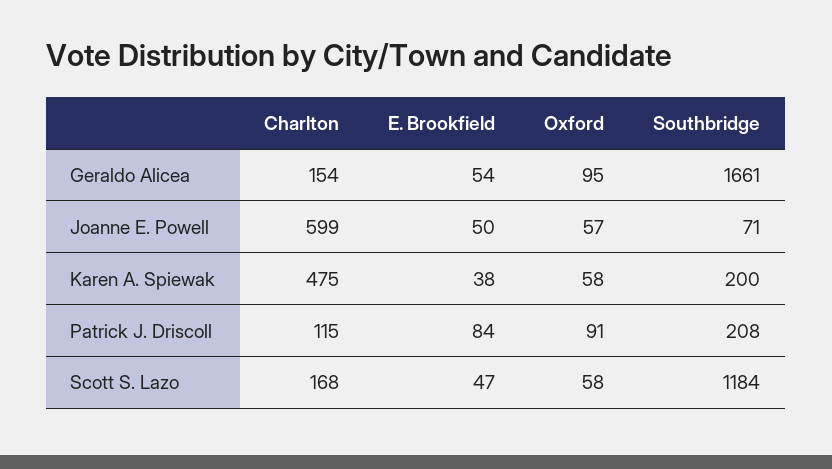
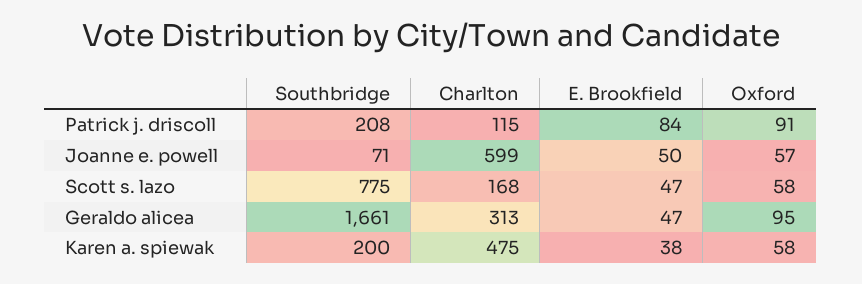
  {
    "Charlton": {
-     "Geraldo Alicea": 154,
+     "Geraldo Alicea": 313,
      "Joanne E. Powell": 599,
      "Karen A. Spiewak": 475,
      "Patrick J. Driscoll": 115,
      "Scott S. Lazo": 168
    },
    "E. Brookfield": {
-     "Geraldo Alicea": 54,
+     "Geraldo Alicea": 47,
      "Joanne E. Powell": 50,
      "Karen A. Spiewak": 38,
      "Patrick J. Driscoll": 84,
      "Scott S. Lazo": 47
    },
    "Oxford": {
      "Geraldo Alicea": 95,
      "Joanne E. Powell": 57,
      "Karen A. Spiewak": 58,
      "Patrick J. Driscoll": 91,
      "Scott S. Lazo": 58
    },
    "Southbridge": {
      "Geraldo Alicea": 1661,
      "Joanne E. Powell": 71,
      "Karen A. Spiewak": 200,
      "Patrick J. Driscoll": 208,
-     "Scott S. Lazo": 1184
+     "Scott S. Lazo": 775
    }
  }

